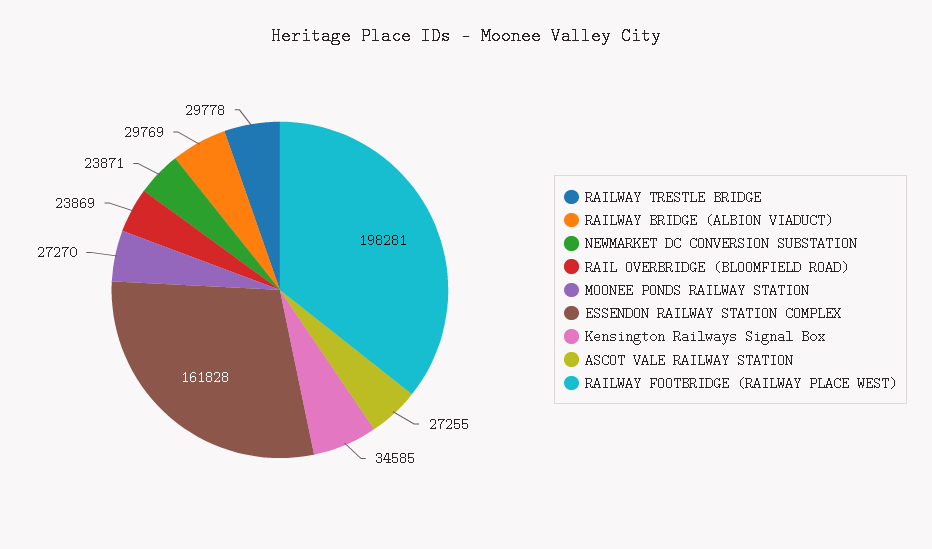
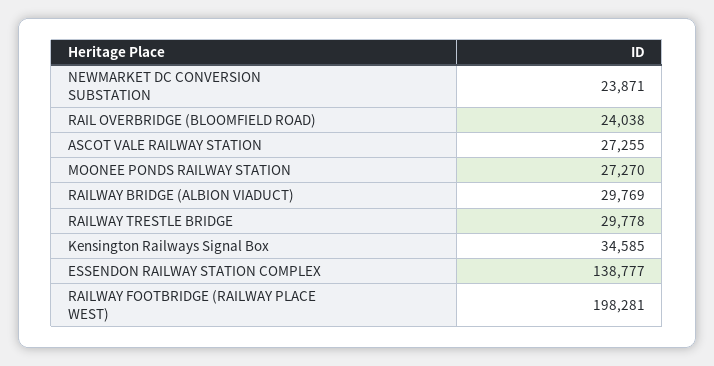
  {
    "RAILWAY TRESTLE BRIDGE": 29778,
    "RAILWAY BRIDGE (ALBION VIADUCT)": 29769,
    "NEWMARKET DC CONVERSION SUBSTATION": 23871,
-   "RAIL OVERBRIDGE (BLOOMFIELD ROAD)": 23869,
+   "RAIL OVERBRIDGE (BLOOMFIELD ROAD)": 24038,
    "MOONEE PONDS RAILWAY STATION": 27270,
-   "ESSENDON RAILWAY STATION COMPLEX": 161828,
+   "ESSENDON RAILWAY STATION COMPLEX": 138777,
    "Kensington Railways Signal Box": 34585,
    "ASCOT VALE RAILWAY STATION": 27255,
    "RAILWAY FOOTBRIDGE (RAILWAY PLACE WEST)": 198281
  }

